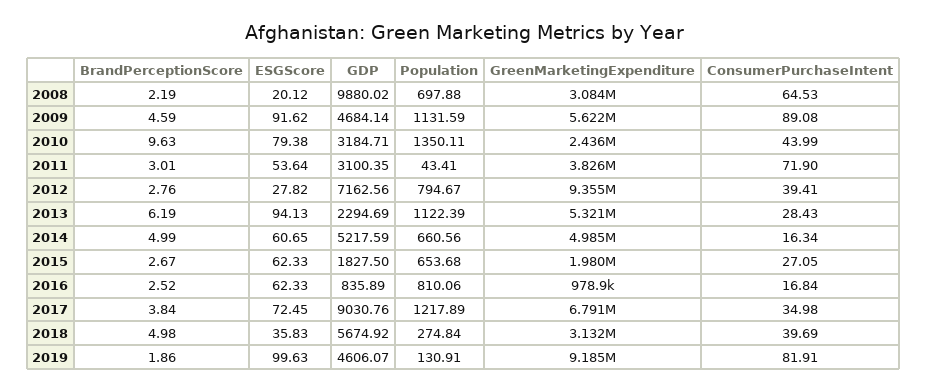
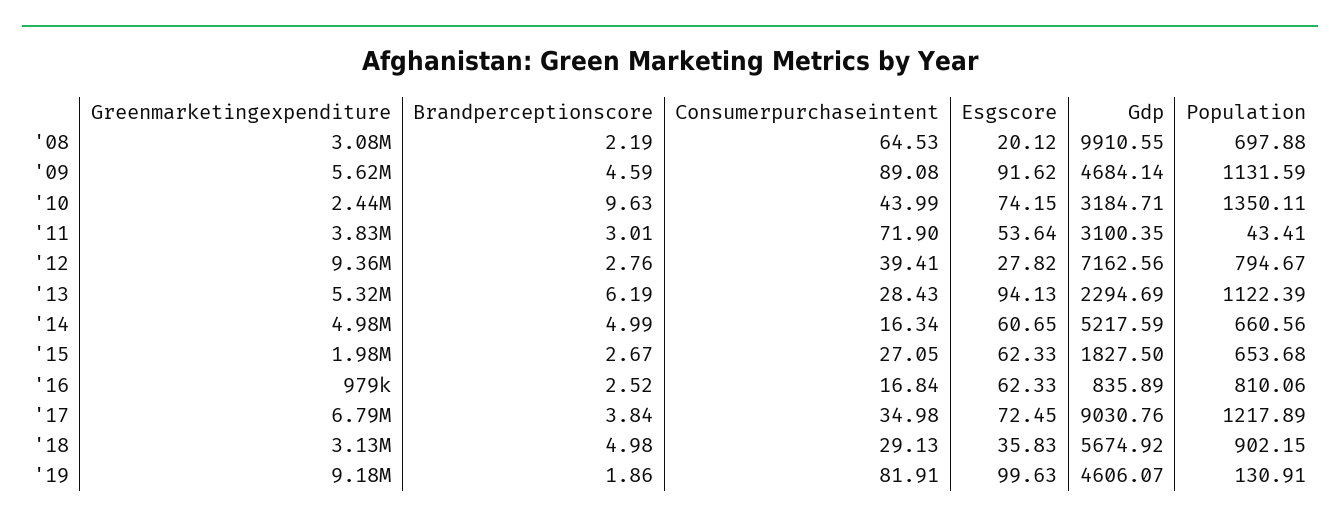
  {
    "BrandPerceptionScore": {
      "2008": 2.19,
      "2009": 4.59,
      "2010": 9.63,
      "2011": 3.01,
      "2012": 2.76,
      "2013": 6.19,
      "2014": 4.99,
      "2015": 2.67,
      "2016": 2.52,
      "2017": 3.84,
      "2018": 4.98,
      "2019": 1.86
    },
    "ESGScore": {
      "2008": 20.12,
      "2009": 91.62,
-     "2010": 79.38,
+     "2010": 74.15,
      "2011": 53.64,
      "2012": 27.82,
      "2013": 94.13,
      "2014": 60.65,
      "2015": 62.33,
      "2016": 62.33,
      "2017": 72.45,
      "2018": 35.83,
      "2019": 99.63
    },
    "GDP": {
-     "2008": 9880.02,
+     "2008": 9910.55,
      "2009": 4684.14,
      "2010": 3184.71,
      "2011": 3100.35,
      "2012": 7162.56,
      "2013": 2294.69,
      "2014": 5217.59,
      "2015": 1827.5,
      "2016": 835.89,
      "2017": 9030.76,
      "2018": 5674.92,
      "2019": 4606.07
    },
    "Population": {
      "2008": 697.88,
      "2009": 1131.59,
      "2010": 1350.11,
      "2011": 43.41,
      "2012": 794.67,
      "2013": 1122.39,
      "2014": 660.56,
      "2015": 653.68,
      "2016": 810.06,
      "2017": 1217.89,
-     "2018": 274.84,
+     "2018": 902.15,
      "2019": 130.91
    },
    "GreenMarketingExpenditure": {
      "2008": 3084000,
      "2009": 5622000,
      "2010": 2436000,
      "2011": 3826000,
      "2012": 9355000,
      "2013": 5321000,
      "2014": 4985000,
      "2015": 1980000,
      "2016": 978900,
      "2017": 6791000,
      "2018": 3132000,
      "2019": 9185000
    },
    "ConsumerPurchaseIntent": {
      "2008": 64.53,
      "2009": 89.08,
      "2010": 43.99,
      "2011": 71.9,
      "2012": 39.41,
      "2013": 28.43,
      "2014": 16.34,
      "2015": 27.05,
      "2016": 16.84,
      "2017": 34.98,
-     "2018": 39.69,
+     "2018": 29.13,
      "2019": 81.91
    }
  }

